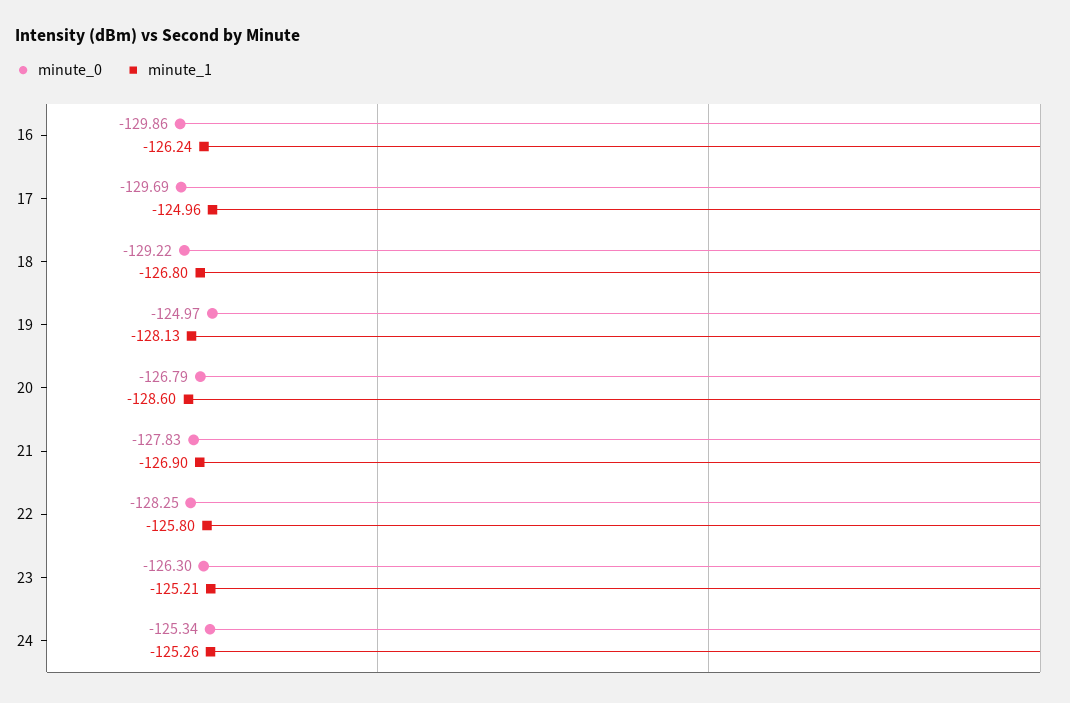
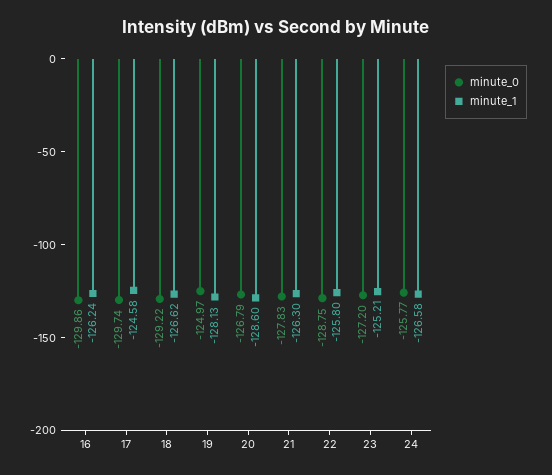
  {
    "minute_0": {
      "16": -129.86,
-     "17": -129.69,
+     "17": -129.74,
      "18": -129.22,
      "19": -124.97,
      "20": -126.79,
      "21": -127.83,
-     "22": -128.25,
+     "22": -128.75,
-     "23": -126.3,
+     "23": -127.2,
-     "24": -125.34
+     "24": -125.77
    },
    "minute_1": {
      "16": -126.24,
-     "17": -124.96,
+     "17": -124.58,
-     "18": -126.8,
+     "18": -126.62,
      "19": -128.13,
      "20": -128.6,
-     "21": -126.9,
+     "21": -126.3,
      "22": -125.8,
      "23": -125.21,
-     "24": -125.26
+     "24": -126.58
    }
  }

